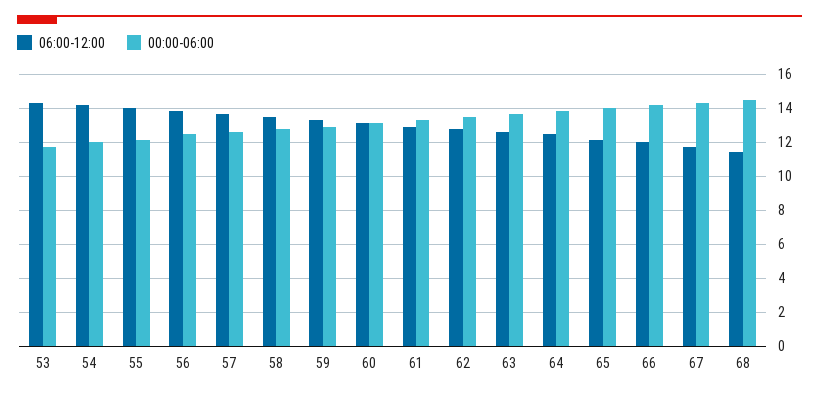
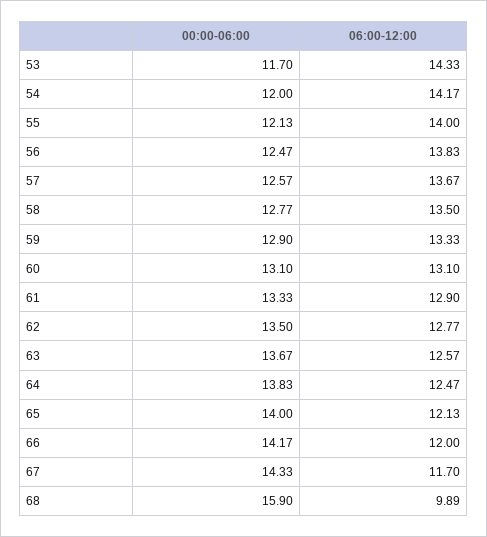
  {
    "06:00-12:00": {
      "53": 14.33,
      "54": 14.17,
      "55": 14,
      "56": 13.83,
      "57": 13.67,
      "58": 13.5,
      "59": 13.33,
      "60": 13.1,
      "61": 12.9,
      "62": 12.77,
      "63": 12.57,
      "64": 12.47,
      "65": 12.13,
      "66": 12,
      "67": 11.7,
-     "68": 11.5
+     "68": 9.89
    },
    "00:00-06:00": {
      "53": 11.7,
      "54": 12,
      "55": 12.13,
      "56": 12.47,
      "57": 12.57,
      "58": 12.77,
      "59": 12.9,
      "60": 13.1,
      "61": 13.33,
      "62": 13.5,
      "63": 13.67,
      "64": 13.83,
      "65": 14,
      "66": 14.17,
      "67": 14.33,
-     "68": 14.5
+     "68": 15.9
    }
  }

